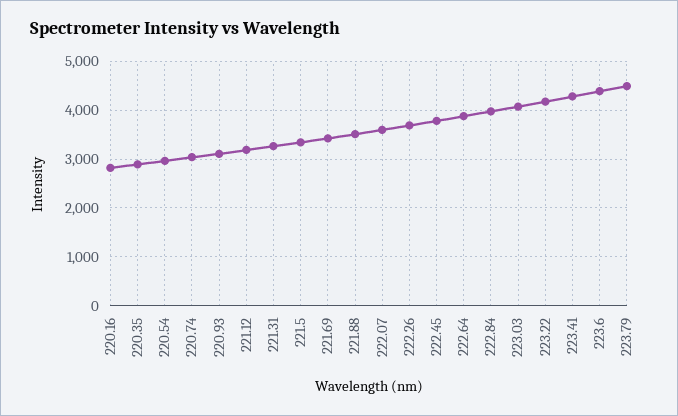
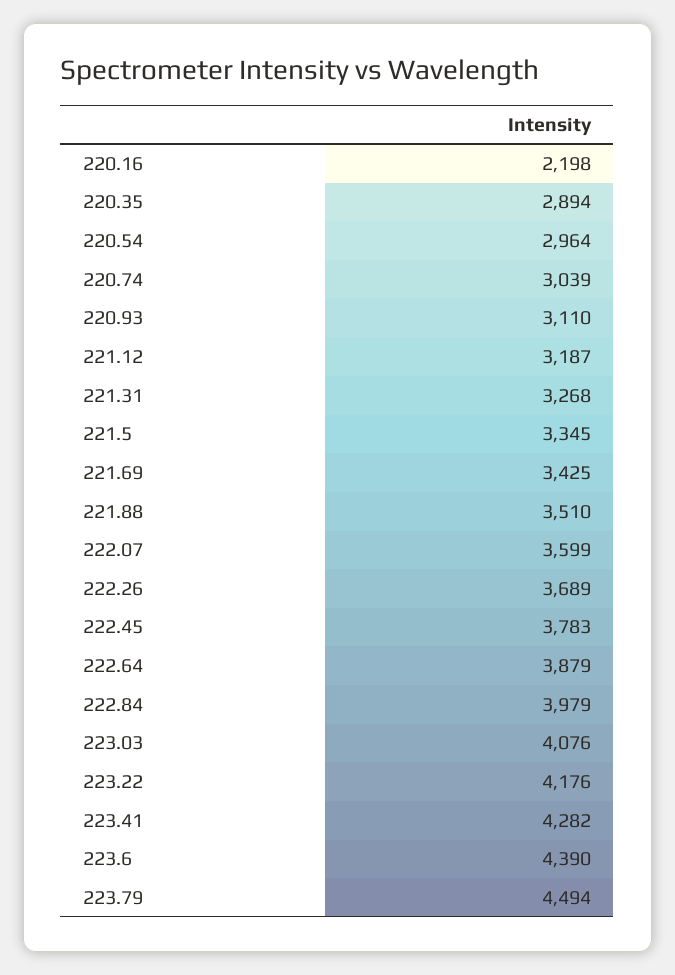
  {
-   "220.16": 2800,
+   "220.16": 2198,
    "220.35": 2894,
    "220.54": 2964,
    "220.74": 3039,
    "220.93": 3110,
    "221.12": 3187,
    "221.31": 3268,
    "221.5": 3345,
    "221.69": 3425,
    "221.88": 3510,
    "222.07": 3599,
    "222.26": 3689,
    "222.45": 3783,
    "222.64": 3879,
    "222.84": 3979,
    "223.03": 4076,
    "223.22": 4176,
    "223.41": 4282,
    "223.6": 4390,
    "223.79": 4494
  }

